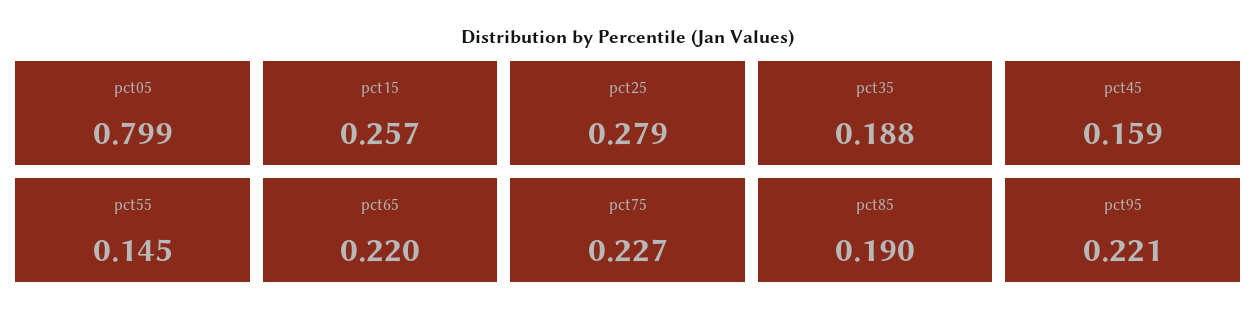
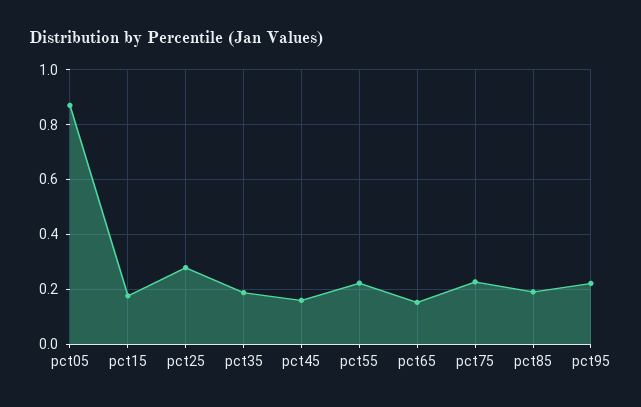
  {
-   "pct05": 0.799,
+   "pct05": 0.875,
-   "pct15": 0.257,
+   "pct15": 0.175,
    "pct25": 0.279,
    "pct35": 0.188,
    "pct45": 0.159,
-   "pct55": 0.145,
+   "pct55": 0.225,
-   "pct65": 0.22,
+   "pct65": 0.15,
    "pct75": 0.227,
    "pct85": 0.19,
    "pct95": 0.221
  }

